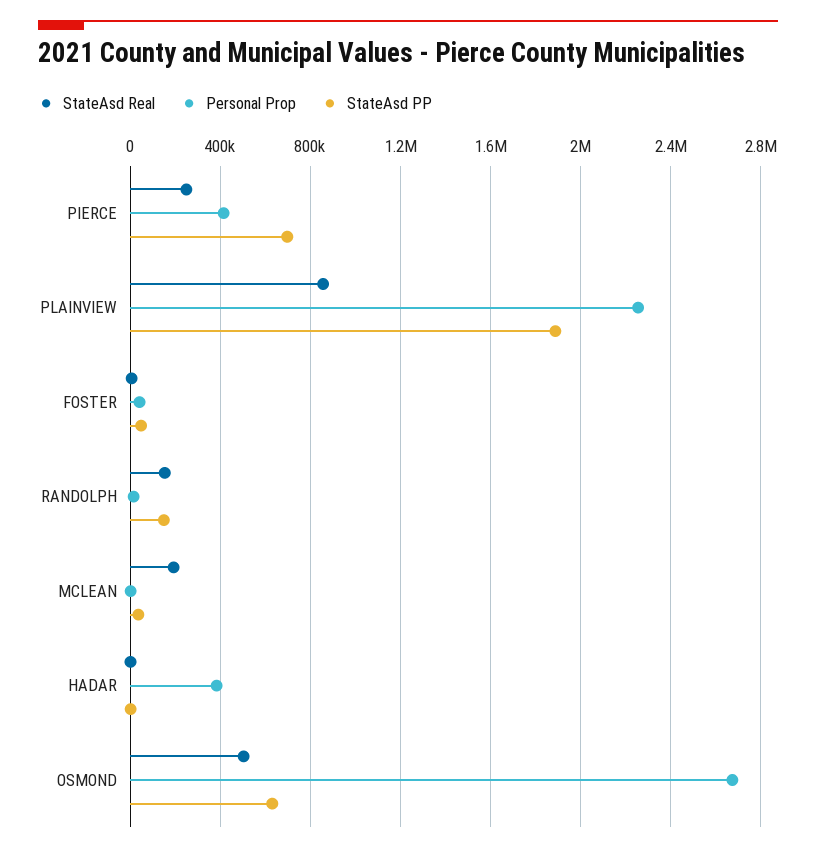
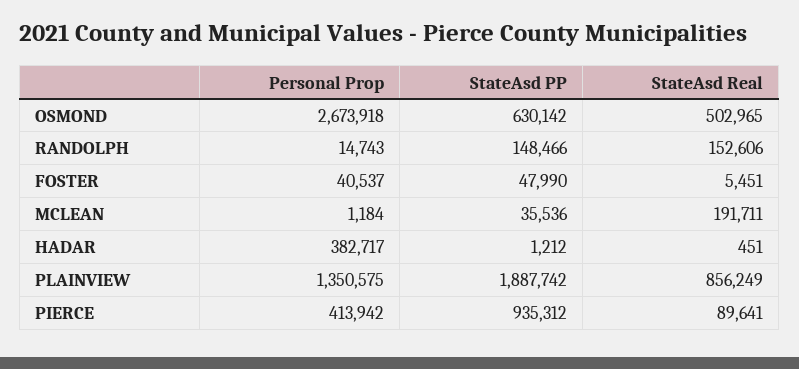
  {
    "StateAsd Real": {
-     "PIERCE": 250000,
+     "PIERCE": 89641,
      "PLAINVIEW": 856249,
      "FOSTER": 5451,
      "RANDOLPH": 152606,
      "MCLEAN": 191711,
      "HADAR": 451,
      "OSMOND": 502965
    },
    "Personal Prop": {
      "PIERCE": 413942,
-     "PLAINVIEW": 2250000,
+     "PLAINVIEW": 1350575,
      "FOSTER": 40537,
      "RANDOLPH": 14743,
      "MCLEAN": 1184,
      "HADAR": 382717,
      "OSMOND": 2673918
    },
    "StateAsd PP": {
-     "PIERCE": 700000,
+     "PIERCE": 935312,
      "PLAINVIEW": 1887742,
      "FOSTER": 47990,
      "RANDOLPH": 148466,
      "MCLEAN": 35536,
      "HADAR": 1212,
      "OSMOND": 630142
    }
  }

